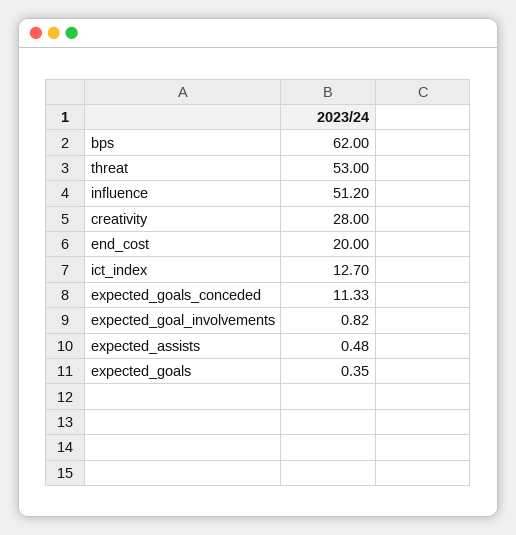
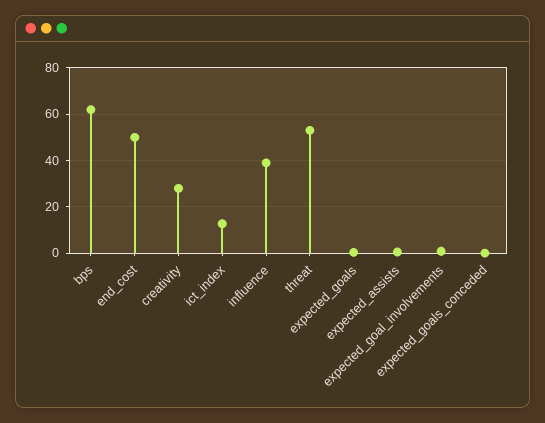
  {
    "bps": 62,
    "threat": 53,
-   "influence": 51.2,
+   "influence": 40,
    "creativity": 28,
-   "end_cost": 20,
+   "end_cost": 50,
    "ict_index": 12.7,
-   "expected_goals_conceded": 11.33,
+   "expected_goals_conceded": 0,
    "expected_goal_involvements": 0.82,
    "expected_assists": 0.48,
    "expected_goals": 0.35
  }

